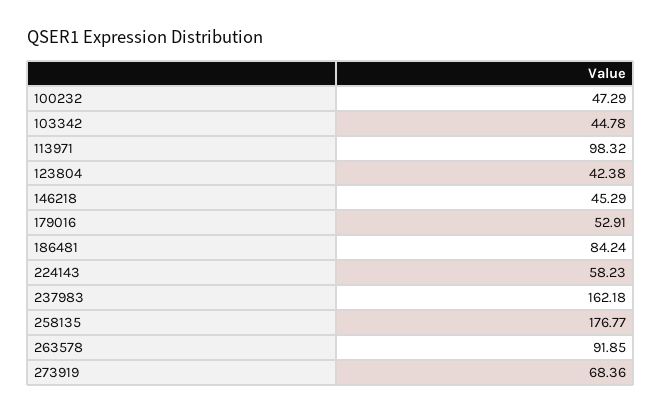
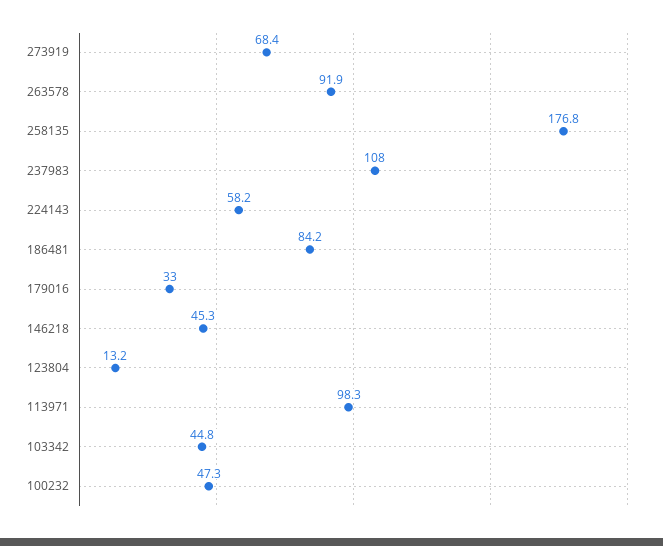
  {
    "100232": 47.29,
    "103342": 44.78,
    "113971": 98.32,
-   "123804": 42.38,
+   "123804": 13.2,
    "146218": 45.29,
-   "179016": 52.91,
+   "179016": 33,
    "186481": 84.24,
    "224143": 58.23,
-   "237983": 162.18,
+   "237983": 108,
    "258135": 176.77,
    "263578": 91.85,
    "273919": 68.36
  }

